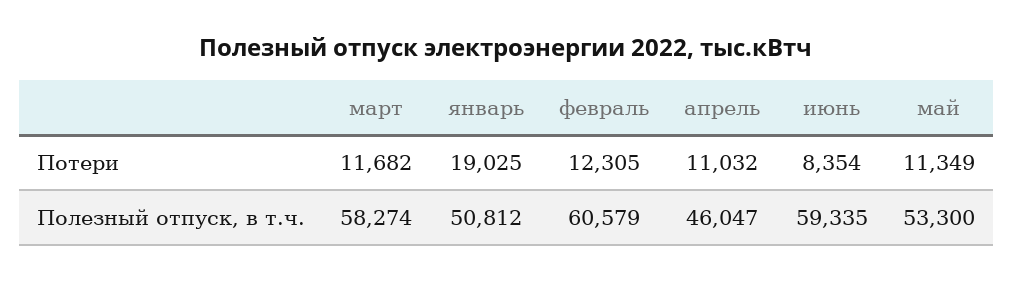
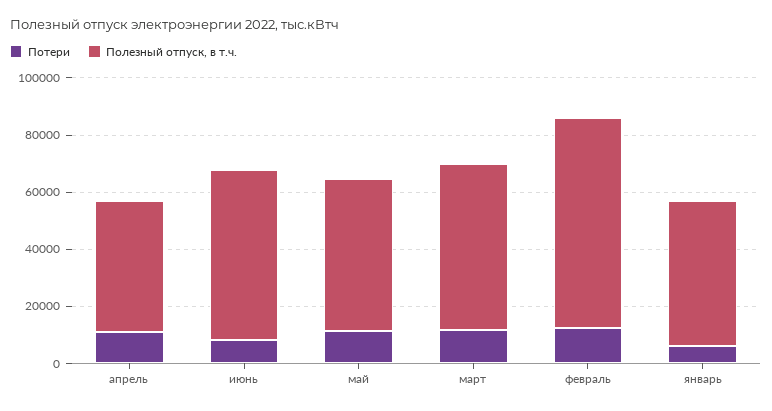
  {
    "Потери": {
      "март": 11682,
-     "январь": 19025,
+     "январь": 5000,
      "февраль": 12305,
      "апрель": 11032,
      "июнь": 8354,
      "май": 11349
    },
    "Полезный отпуск, в т.ч.": {
      "март": 58274,
      "январь": 50812,
-     "февраль": 60579,
+     "февраль": 75000,
      "апрель": 46047,
      "июнь": 59335,
      "май": 53300
    }
  }

